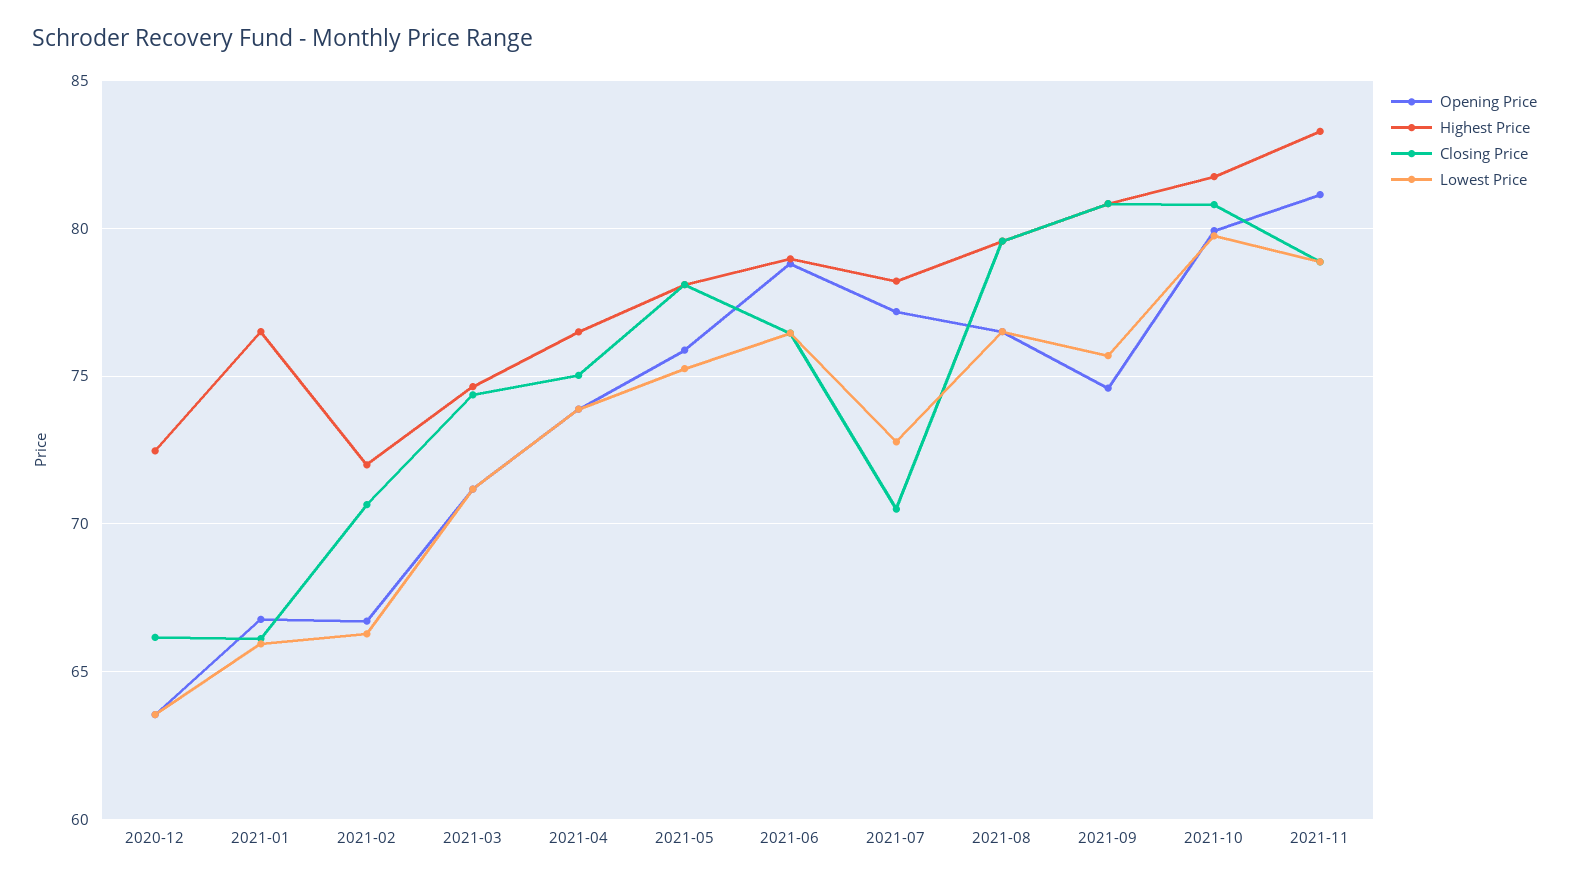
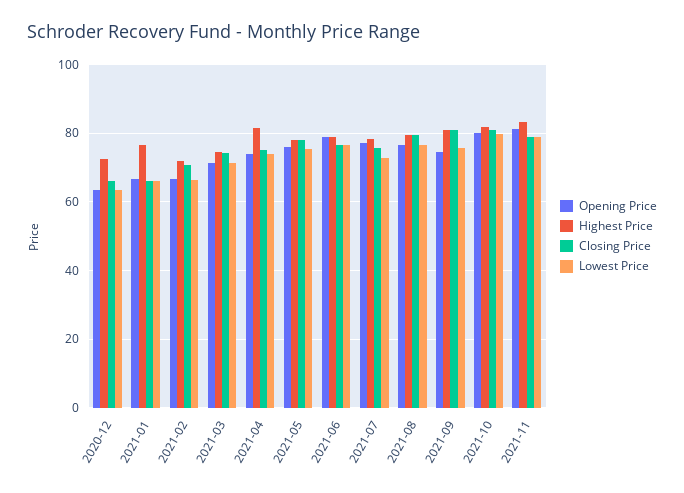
  {
    "Opening Price": {
      "2020-12": 63.5,
      "2021-01": 67,
      "2021-02": 66.5,
      "2021-03": 71,
      "2021-04": 74,
      "2021-05": 76,
      "2021-06": 79,
      "2021-07": 77,
      "2021-08": 76.5,
      "2021-09": 74.5,
      "2021-10": 80,
      "2021-11": 81
    },
    "Highest Price": {
      "2020-12": 72.5,
      "2021-01": 76.5,
      "2021-02": 72,
      "2021-03": 74.5,
-     "2021-04": 76.5,
+     "2021-04": 82,
      "2021-05": 78,
      "2021-06": 79,
      "2021-07": 78,
      "2021-08": 79.5,
      "2021-09": 81,
      "2021-10": 81.5,
      "2021-11": 83.5
    },
    "Closing Price": {
      "2020-12": 66,
      "2021-01": 66,
      "2021-02": 70.5,
      "2021-03": 74.5,
      "2021-04": 75,
      "2021-05": 78,
      "2021-06": 76.5,
-     "2021-07": 70.5,
+     "2021-07": 76,
      "2021-08": 79.5,
      "2021-09": 81,
      "2021-10": 81,
      "2021-11": 79
    },
    "Lowest Price": {
      "2020-12": 63.5,
      "2021-01": 66,
      "2021-02": 66.5,
      "2021-03": 71,
      "2021-04": 74,
      "2021-05": 75.5,
      "2021-06": 76.5,
      "2021-07": 73,
      "2021-08": 76.5,
      "2021-09": 75.5,
      "2021-10": 79.5,
      "2021-11": 79
    }
  }

